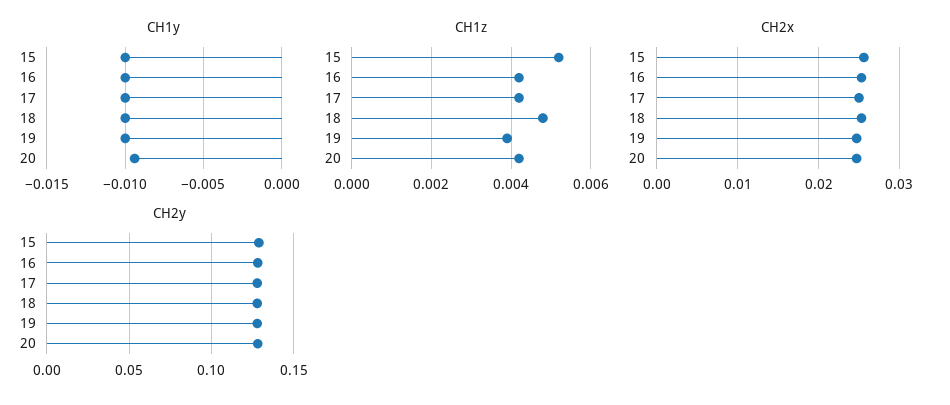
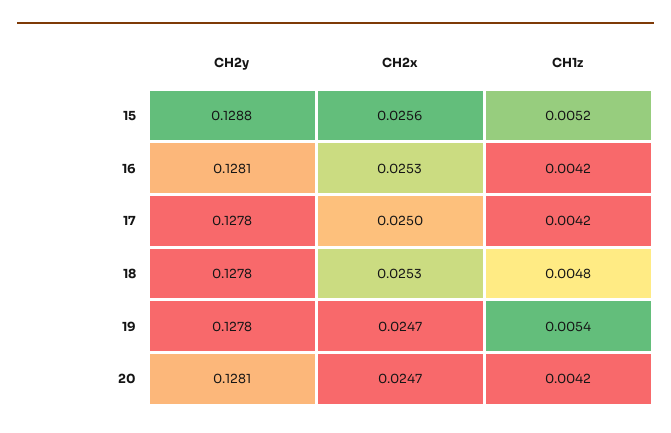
  {
-   "CH1y": {
-     "15": -0.01,
-     "16": -0.01,
-     "17": -0.01,
-     "18": -0.01,
-     "19": -0.01,
-     "20": -0.0095
-   },
    "CH1z": {
      "15": 0.0052,
      "16": 0.0042,
      "17": 0.0042,
      "18": 0.0048,
-     "19": 0.004,
+     "19": 0.0054,
      "20": 0.0042
    },
    "CH2x": {
      "15": 0.0256,
      "16": 0.0253,
      "17": 0.025,
      "18": 0.0253,
      "19": 0.0247,
      "20": 0.0247
    },
    "CH2y": {
      "15": 0.1288,
      "16": 0.1281,
      "17": 0.1278,
      "18": 0.1278,
      "19": 0.1278,
      "20": 0.1281
    }
  }

